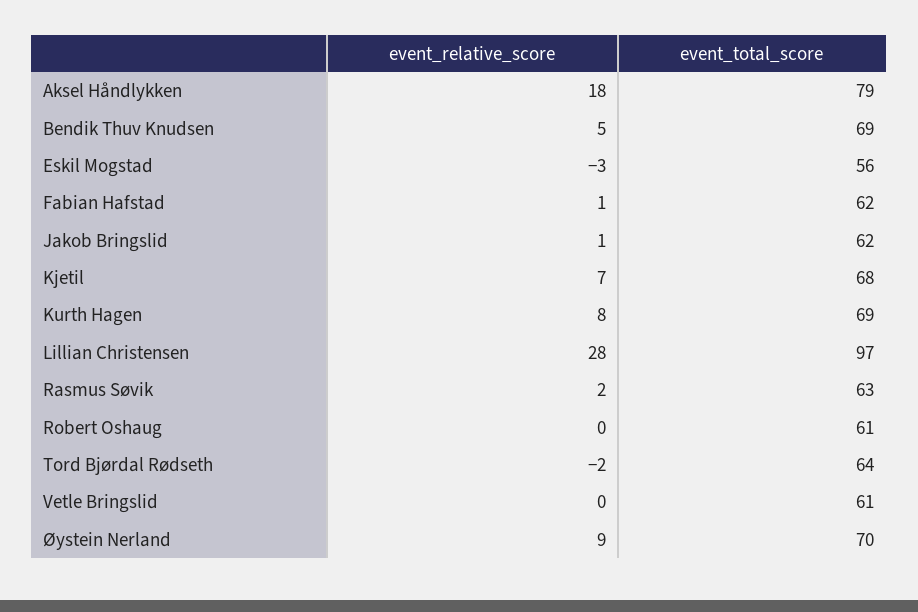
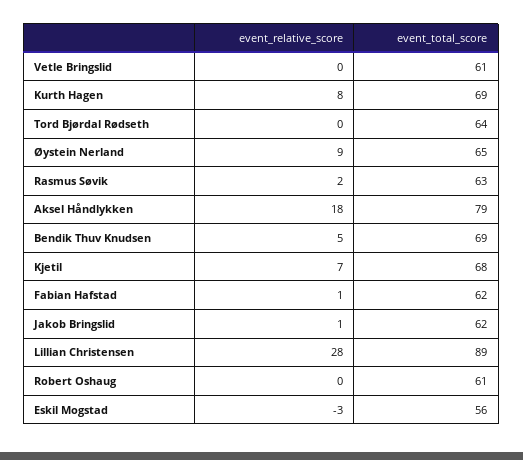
  {
    "event_relative_score": {
      "Aksel Håndlykken": 18,
      "Bendik Thuv Knudsen": 5,
      "Eskil Mogstad": -3,
      "Fabian Hafstad": 1,
      "Jakob Bringslid": 1,
      "Kjetil": 7,
      "Kurth Hagen": 8,
      "Lillian Christensen": 28,
      "Rasmus Søvik": 2,
      "Robert Oshaug": 0,
-     "Tord Bjørdal Rødseth": -2,
+     "Tord Bjørdal Rødseth": 0,
      "Vetle Bringslid": 0,
      "Øystein Nerland": 9
    },
    "event_total_score": {
      "Aksel Håndlykken": 79,
      "Bendik Thuv Knudsen": 69,
      "Eskil Mogstad": 56,
      "Fabian Hafstad": 62,
      "Jakob Bringslid": 62,
      "Kjetil": 68,
      "Kurth Hagen": 69,
-     "Lillian Christensen": 97,
+     "Lillian Christensen": 89,
      "Rasmus Søvik": 63,
      "Robert Oshaug": 61,
      "Tord Bjørdal Rødseth": 64,
      "Vetle Bringslid": 61,
-     "Øystein Nerland": 70
+     "Øystein Nerland": 65
    }
  }

